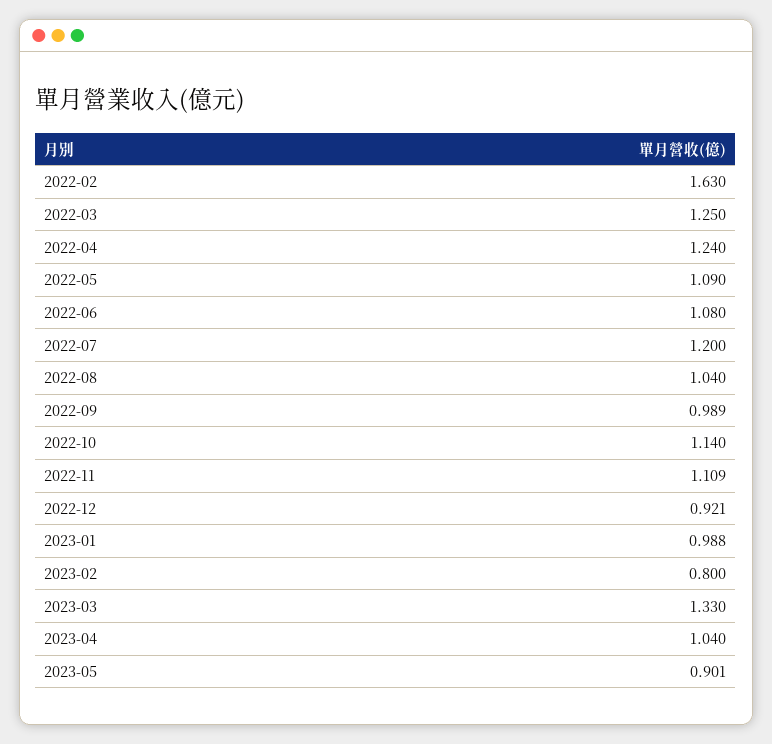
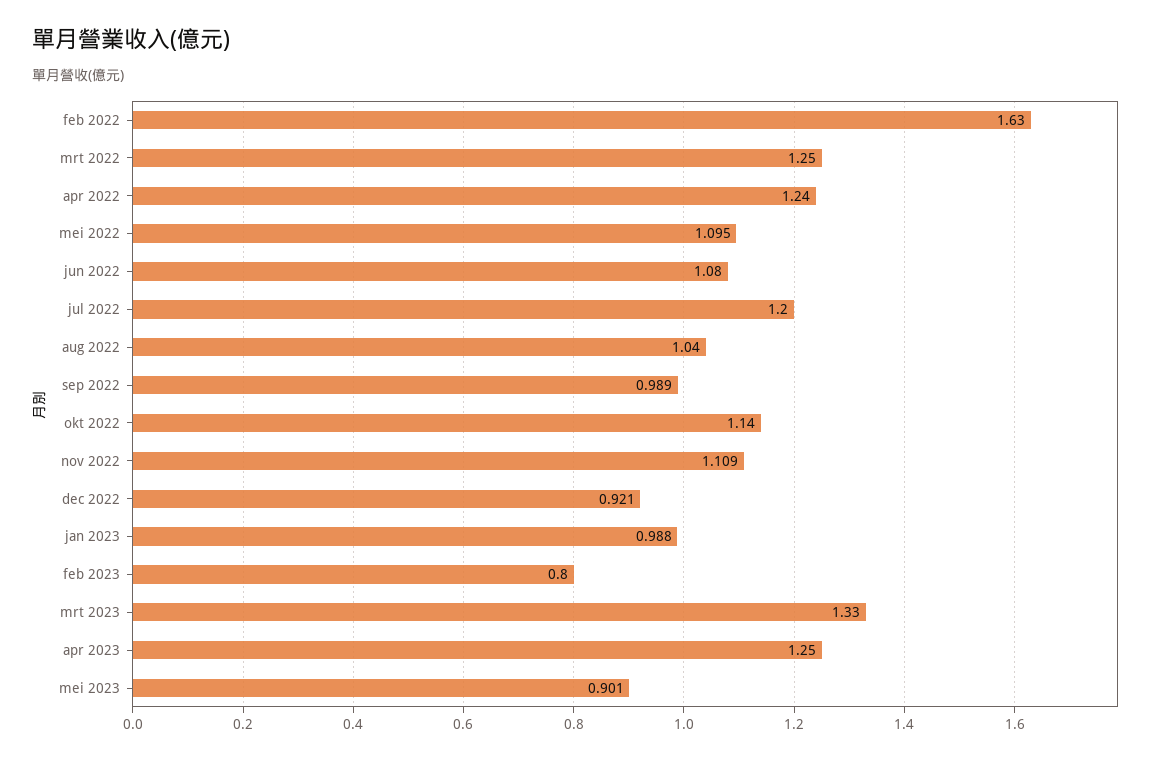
  {
    "2022-02": 1.63,
    "2022-03": 1.25,
    "2022-04": 1.24,
-   "2022-05": 1.09,
+   "2022-05": 1.095,
    "2022-06": 1.08,
    "2022-07": 1.2,
    "2022-08": 1.04,
    "2022-09": 0.989,
    "2022-10": 1.14,
    "2022-11": 1.109,
    "2022-12": 0.921,
    "2023-01": 0.988,
    "2023-02": 0.8,
    "2023-03": 1.33,
-   "2023-04": 1.04,
+   "2023-04": 1.25,
    "2023-05": 0.901
  }

